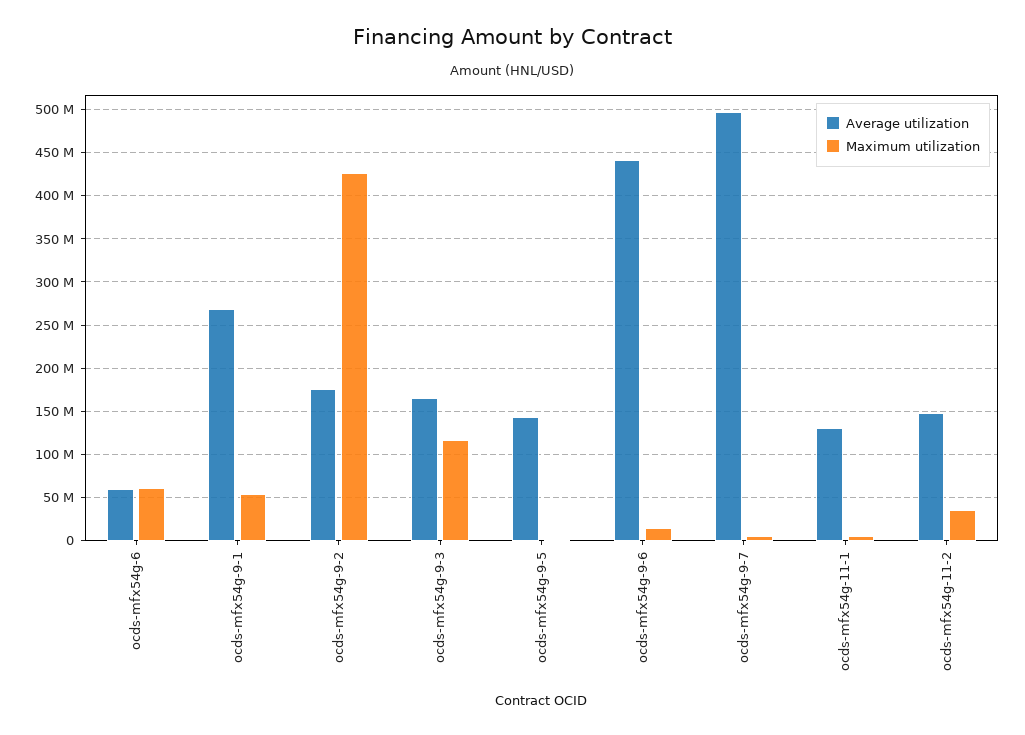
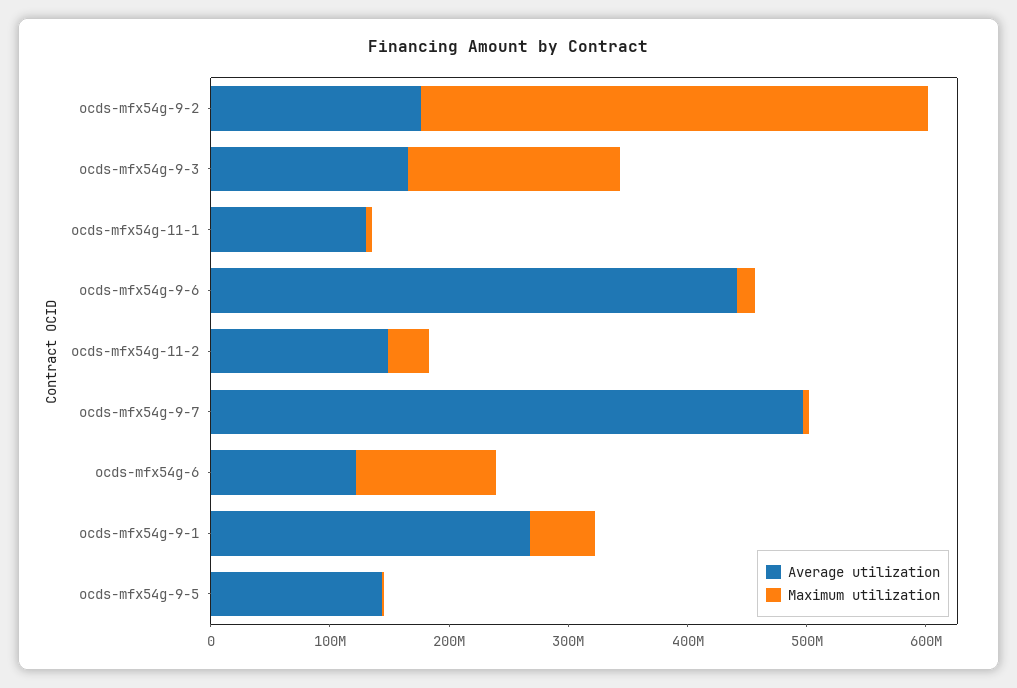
  {
    "Average utilization": {
-     "ocds-mfx54g-6": 60000000,
+     "ocds-mfx54g-6": 120000000,
      "ocds-mfx54g-9-1": 270000000,
      "ocds-mfx54g-9-2": 180000000,
      "ocds-mfx54g-9-3": 170000000,
      "ocds-mfx54g-9-5": 140000000,
      "ocds-mfx54g-9-6": 440000000,
      "ocds-mfx54g-9-7": 500000000,
      "ocds-mfx54g-11-1": 130000000,
      "ocds-mfx54g-11-2": 150000000
    },
    "Maximum utilization": {
-     "ocds-mfx54g-6": 60000000,
+     "ocds-mfx54g-6": 120000000,
      "ocds-mfx54g-9-1": 50000000,
      "ocds-mfx54g-9-2": 430000000,
-     "ocds-mfx54g-9-3": 120000000,
+     "ocds-mfx54g-9-3": 180000000,
      "ocds-mfx54g-9-5": 0,
      "ocds-mfx54g-9-6": 20000000,
      "ocds-mfx54g-9-7": 10000000,
      "ocds-mfx54g-11-1": 10000000,
      "ocds-mfx54g-11-2": 40000000
    }
  }

